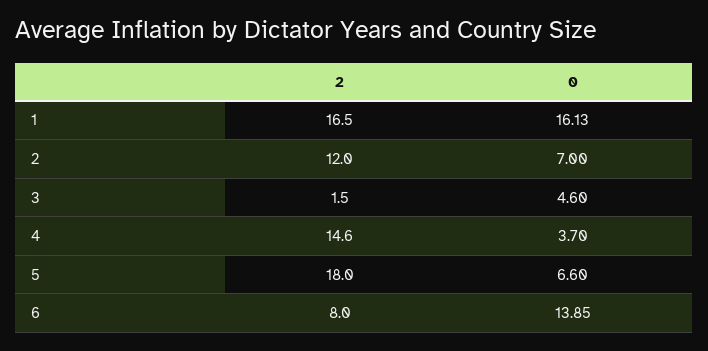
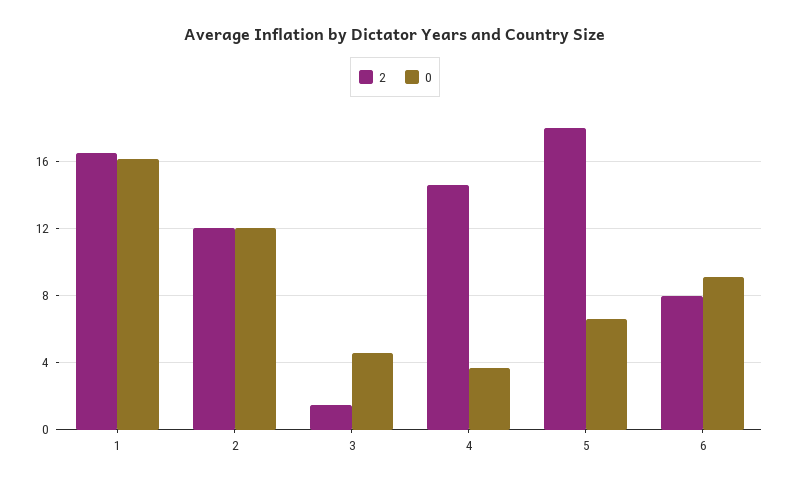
  {
    "2": {
      "1": 16.5,
      "2": 12,
      "3": 1.5,
      "4": 14.6,
      "5": 18,
      "6": 8
    },
    "0": {
      "1": 16.13,
-     "2": 7,
+     "2": 12,
      "3": 4.6,
      "4": 3.7,
      "5": 6.6,
-     "6": 13.85
+     "6": 9
    }
  }

